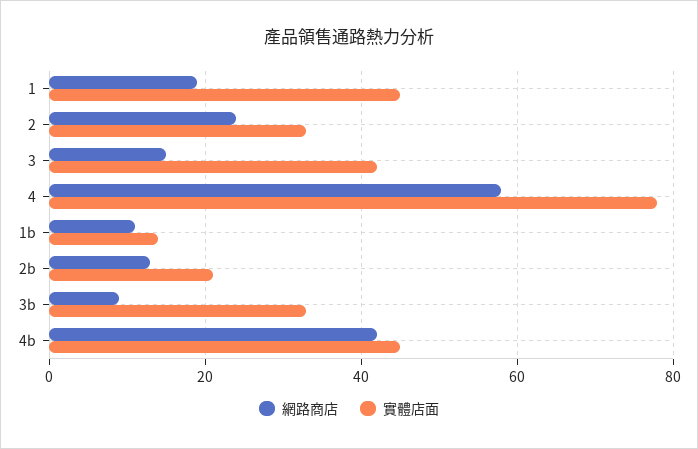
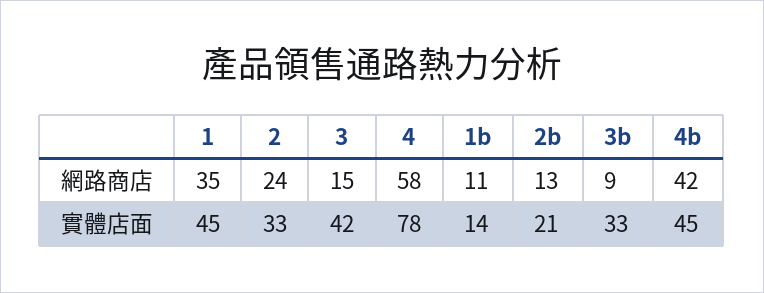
  {
    "網路商店": {
-     "1": 20,
+     "1": 35,
      "2": 24,
      "3": 15,
      "4": 58,
      "1b": 11,
      "2b": 13,
      "3b": 9,
      "4b": 42
    },
    "實體店面": {
      "1": 45,
      "2": 33,
      "3": 42,
      "4": 78,
      "1b": 14,
      "2b": 21,
      "3b": 33,
      "4b": 45
    }
  }

